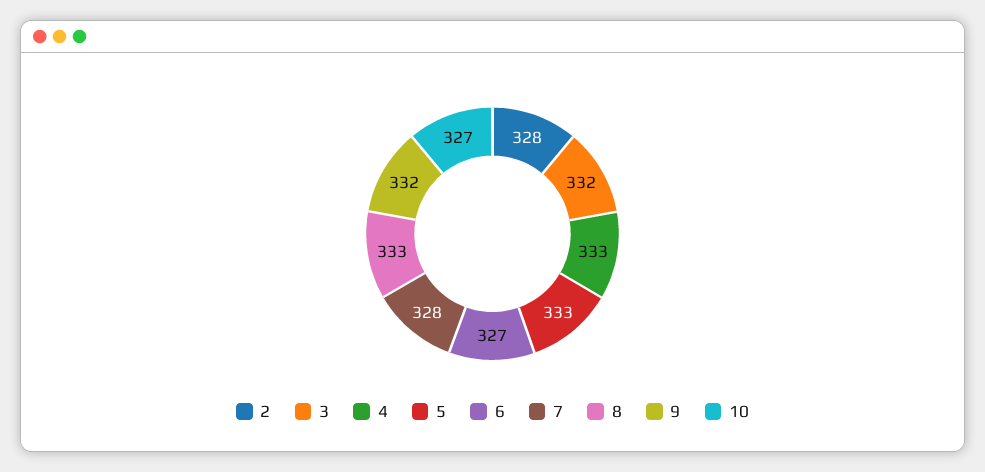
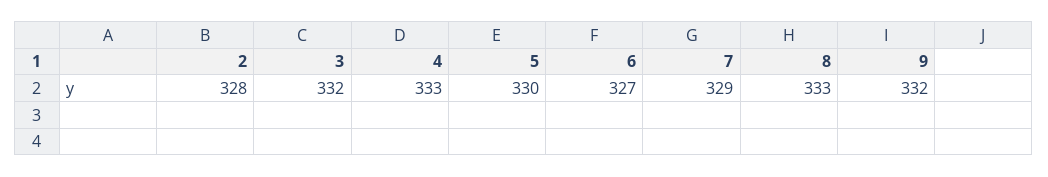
  {
    "2": 328,
    "3": 332,
    "4": 333,
-   "5": 333,
+   "5": 330,
    "6": 327,
-   "7": 328,
+   "7": 329,
    "8": 333,
-   "9": 332,
+   "9": 332
-   "10": 327
  }

